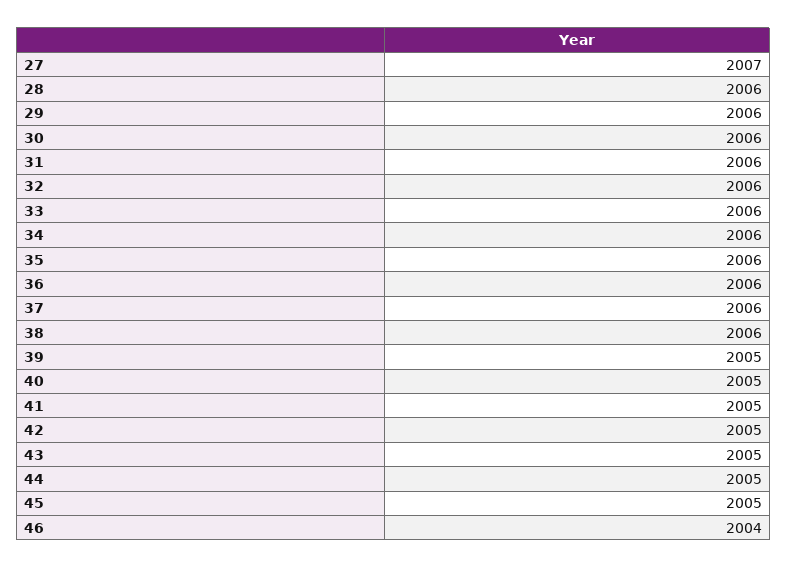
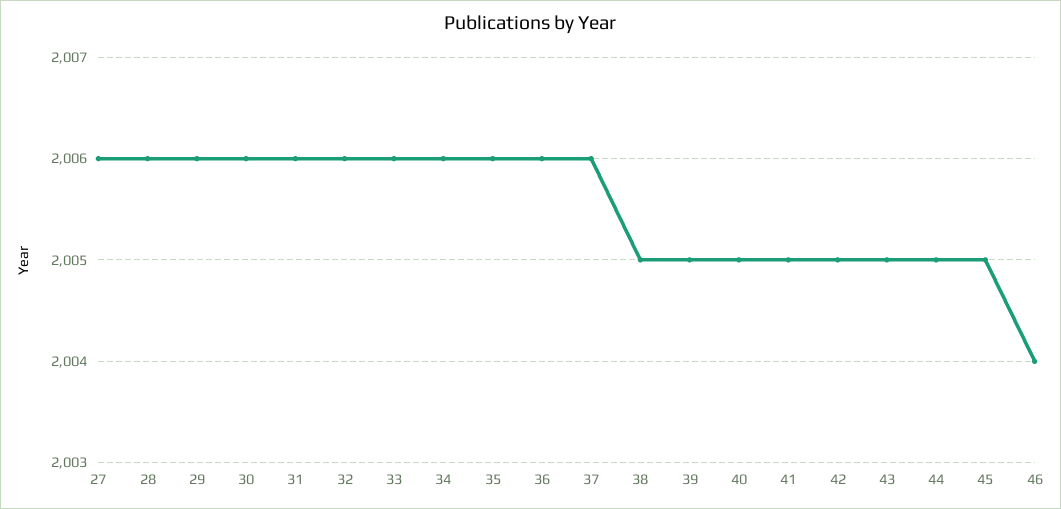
  {
-   "27": 2007,
+   "27": 2006,
    "28": 2006,
    "29": 2006,
    "30": 2006,
    "31": 2006,
    "32": 2006,
    "33": 2006,
    "34": 2006,
    "35": 2006,
    "36": 2006,
    "37": 2006,
-   "38": 2006,
+   "38": 2005,
    "39": 2005,
    "40": 2005,
    "41": 2005,
    "42": 2005,
    "43": 2005,
    "44": 2005,
    "45": 2005,
    "46": 2004
  }

